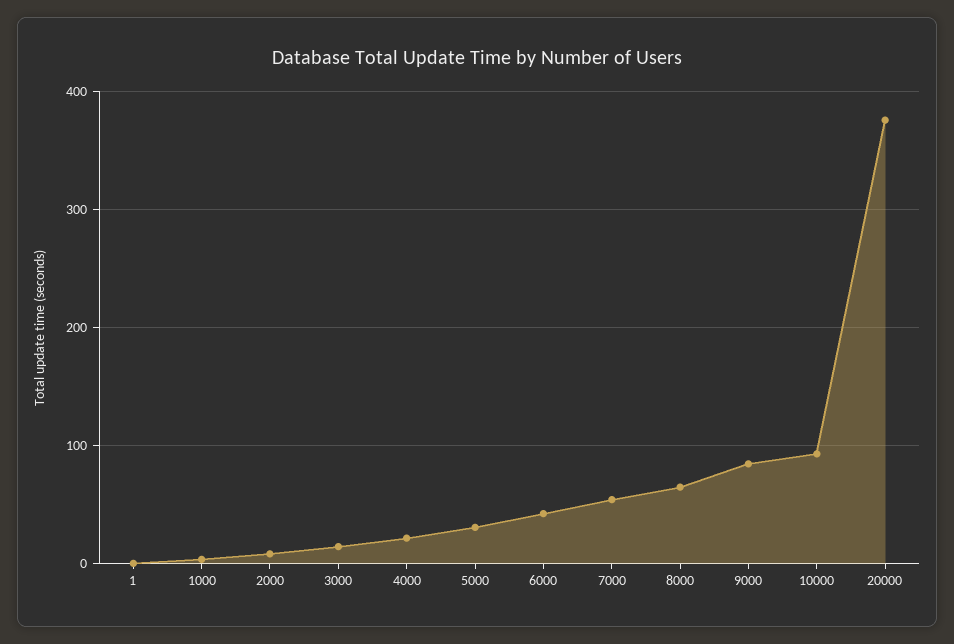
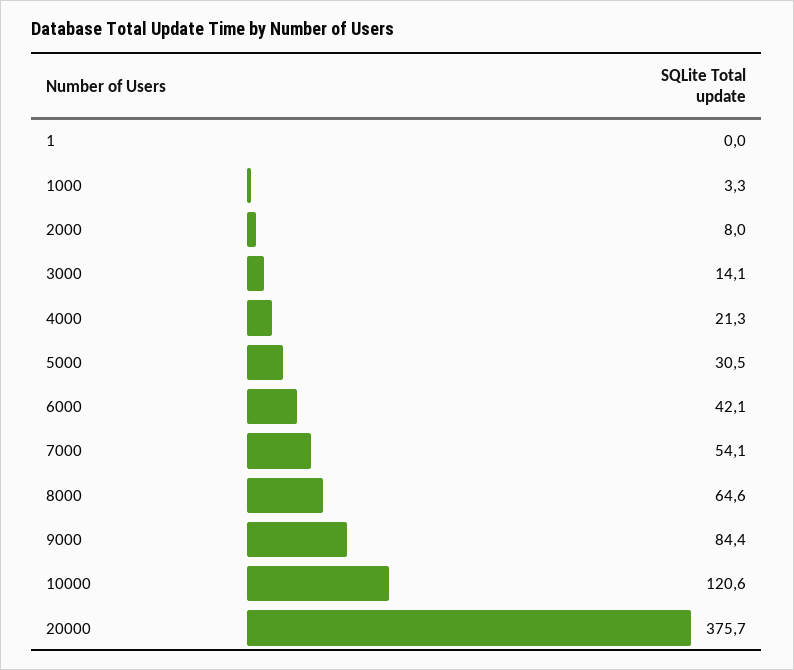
  {
    "1": 0,
    "1000": 3.3,
    "2000": 8,
    "3000": 14.1,
    "4000": 21.3,
    "5000": 30.5,
    "6000": 42.1,
    "7000": 54.1,
    "8000": 64.6,
    "9000": 84.4,
-   "10000": 90,
+   "10000": 120.6,
    "20000": 375.7
  }

